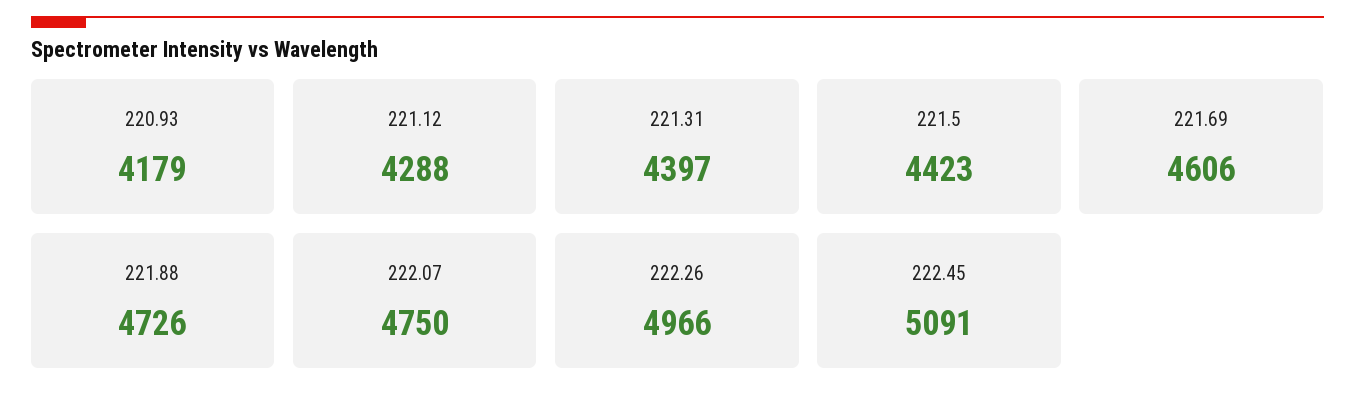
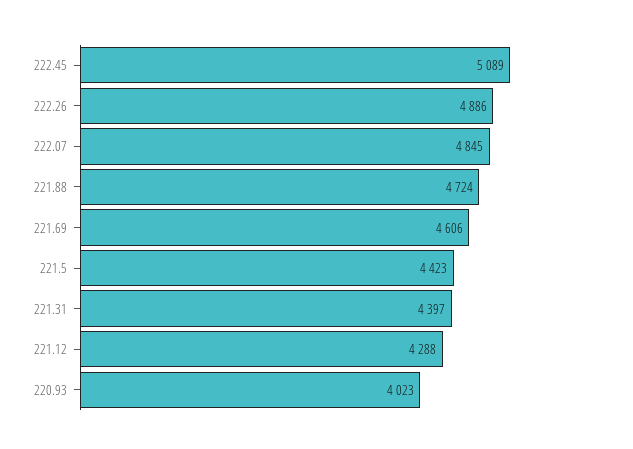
  {
-   "220.93": 4179,
+   "220.93": 4023,
    "221.12": 4288,
    "221.31": 4397,
    "221.5": 4423,
    "221.69": 4606,
-   "221.88": 4726,
+   "221.88": 4724,
-   "222.07": 4750,
+   "222.07": 4845,
-   "222.26": 4966,
+   "222.26": 4886,
-   "222.45": 5091
+   "222.45": 5089
  }

